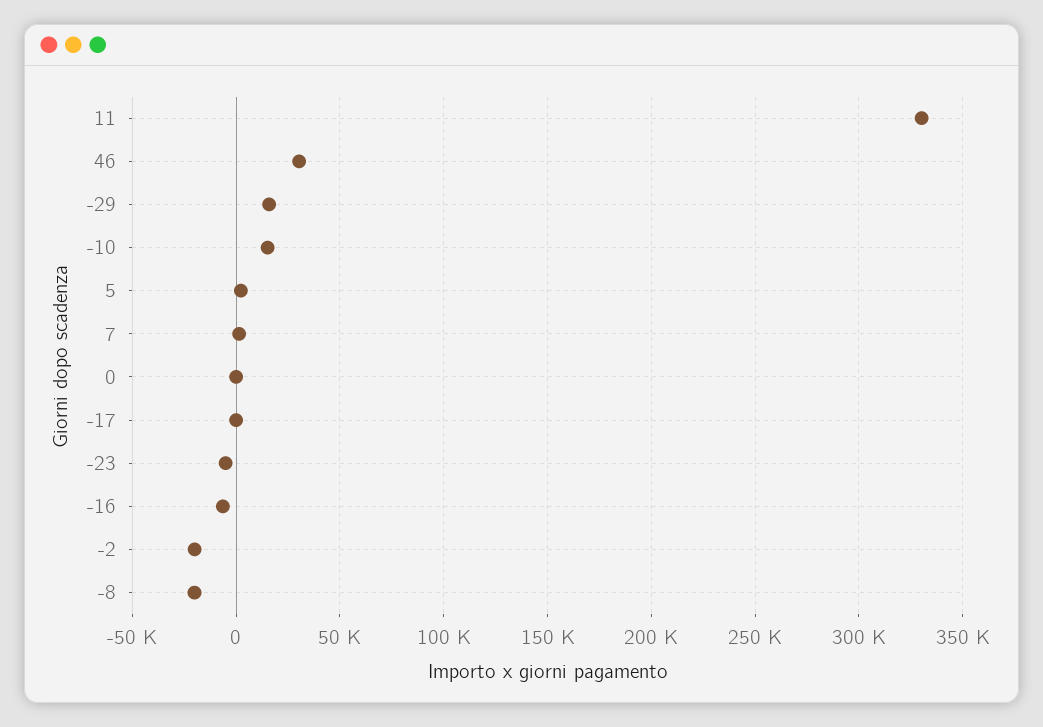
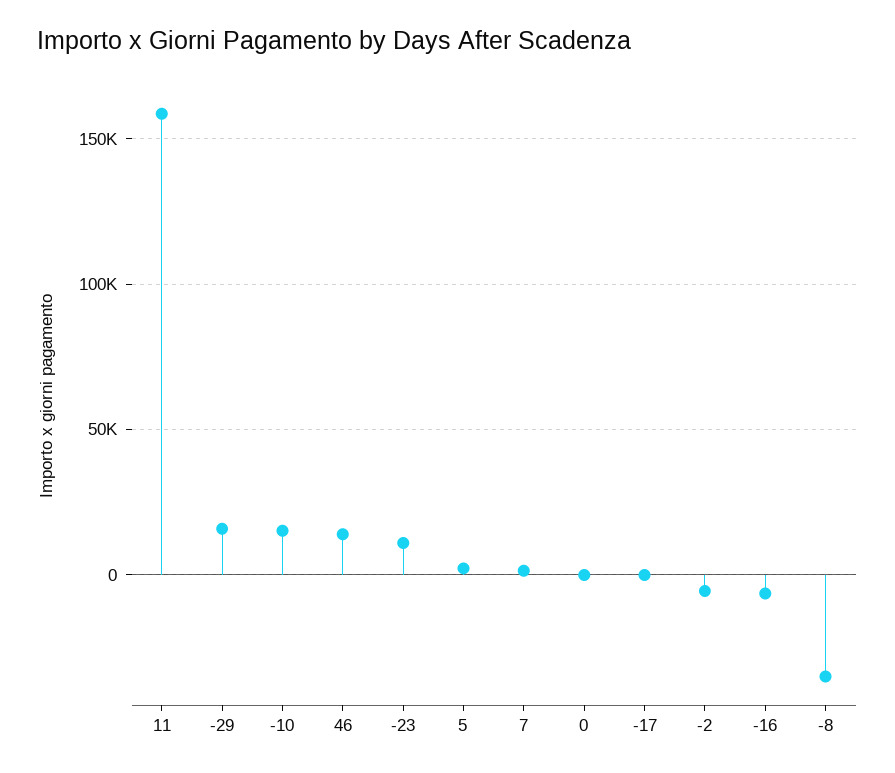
  {
-   "11": 330000,
+   "11": 160000,
-   "46": 30000,
+   "46": 15000,
    "-29": 15000,
    "-10": 15000,
    "5": 0,
    "7": 0,
    "0": 0,
    "-17": 0,
-   "-23": -5000,
+   "-23": 10000,
    "-16": -5000,
-   "-2": -20000,
+   "-2": -5000,
-   "-8": -20000
+   "-8": -35000
  }

